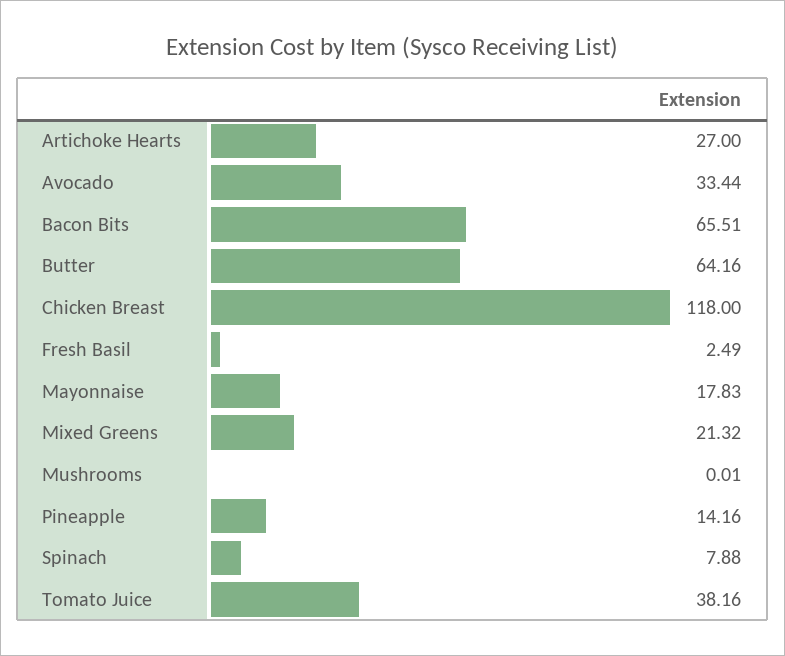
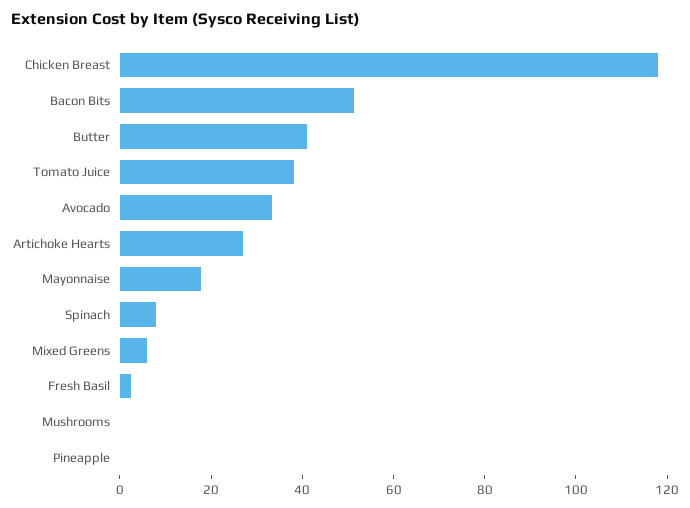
  {
    "Artichoke Hearts": 27,
    "Avocado": 33.44,
-   "Bacon Bits": 65.51,
+   "Bacon Bits": 50,
-   "Butter": 64.16,
+   "Butter": 40,
    "Chicken Breast": 118,
    "Fresh Basil": 2.49,
    "Mayonnaise": 17.83,
-   "Mixed Greens": 21.32,
+   "Mixed Greens": 5,
    "Mushrooms": 0.01,
-   "Pineapple": 14.16,
+   "Pineapple": 0,
    "Spinach": 7.88,
    "Tomato Juice": 38.16
  }

